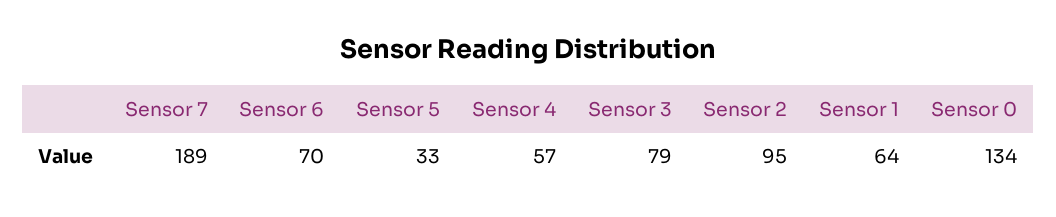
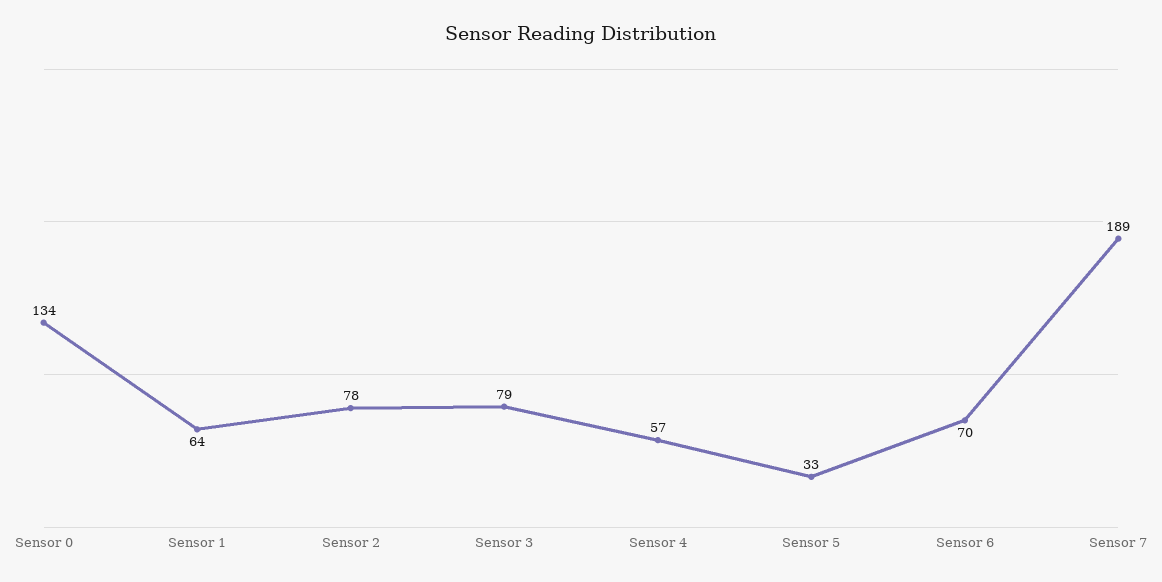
  {
    "Sensor 7": 189,
    "Sensor 6": 70,
    "Sensor 5": 33,
    "Sensor 4": 57,
    "Sensor 3": 79,
-   "Sensor 2": 95,
+   "Sensor 2": 78,
    "Sensor 1": 64,
    "Sensor 0": 134
  }

